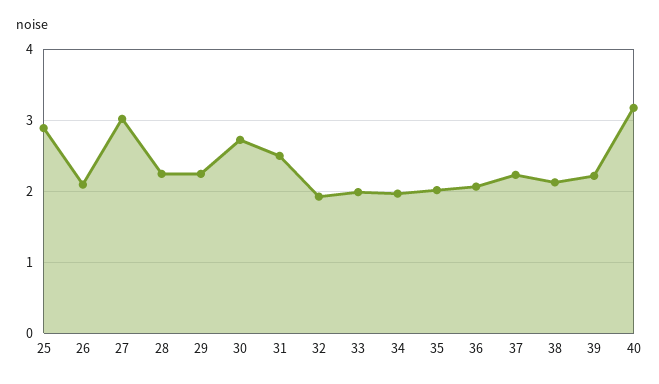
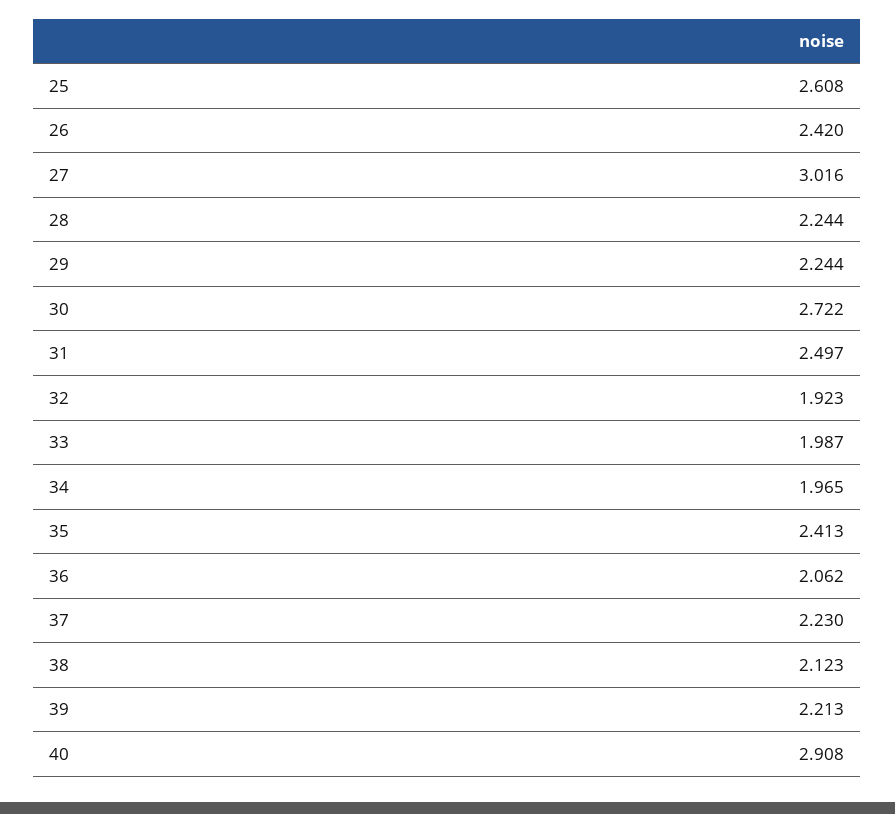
  {
-   "25": 2.9,
+   "25": 2.608,
-   "26": 2.1,
+   "26": 2.42,
    "27": 3.016,
    "28": 2.244,
    "29": 2.244,
    "30": 2.722,
    "31": 2.497,
    "32": 1.923,
    "33": 1.987,
    "34": 1.965,
-   "35": 2,
+   "35": 2.413,
    "36": 2.062,
    "37": 2.23,
    "38": 2.123,
    "39": 2.213,
-   "40": 3.2
+   "40": 2.908
  }

